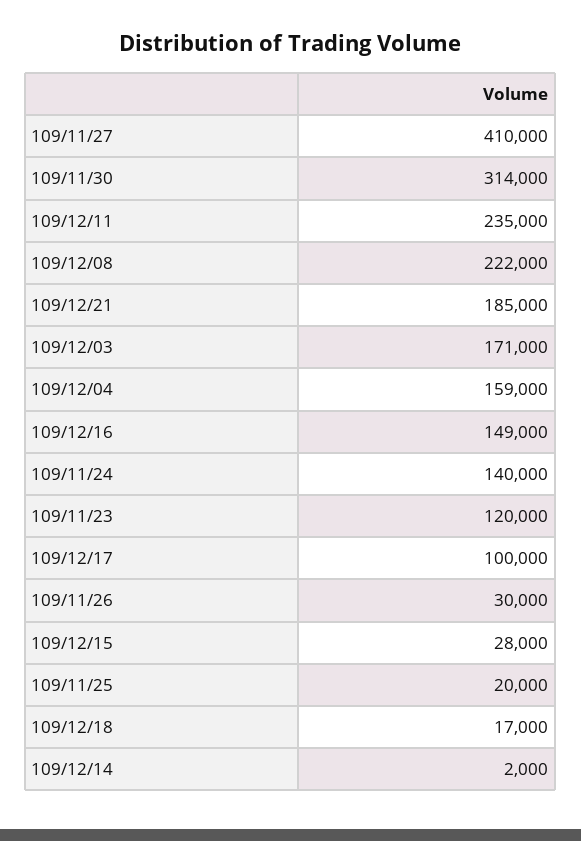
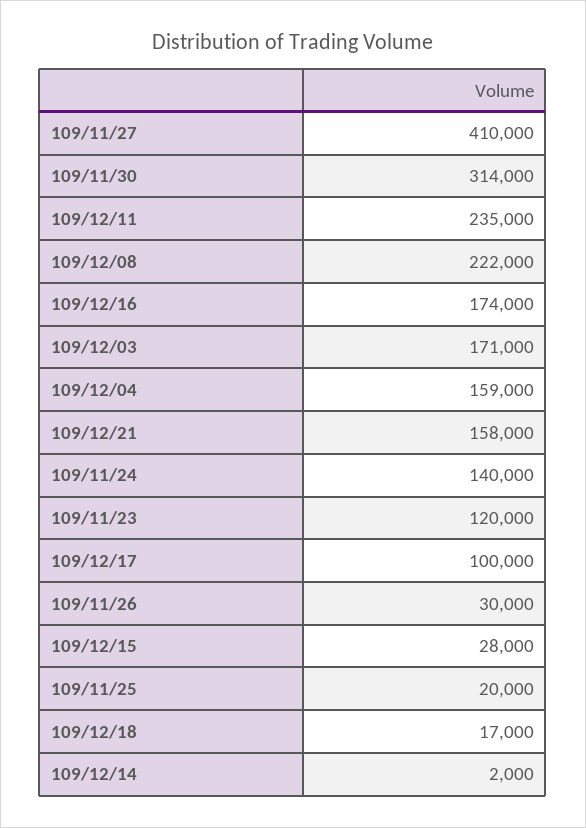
  {
    "109/11/27": 410000,
    "109/11/30": 314000,
    "109/12/11": 235000,
    "109/12/08": 222000,
-   "109/12/21": 185000,
+   "109/12/21": 158000,
    "109/12/03": 171000,
    "109/12/04": 159000,
-   "109/12/16": 149000,
+   "109/12/16": 174000,
    "109/11/24": 140000,
    "109/11/23": 120000,
    "109/12/17": 100000,
    "109/11/26": 30000,
    "109/12/15": 28000,
    "109/11/25": 20000,
    "109/12/18": 17000,
    "109/12/14": 2000
  }

